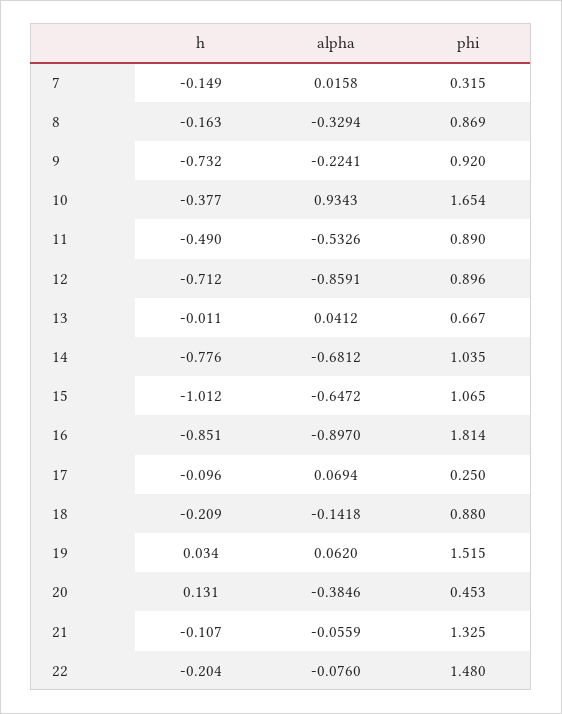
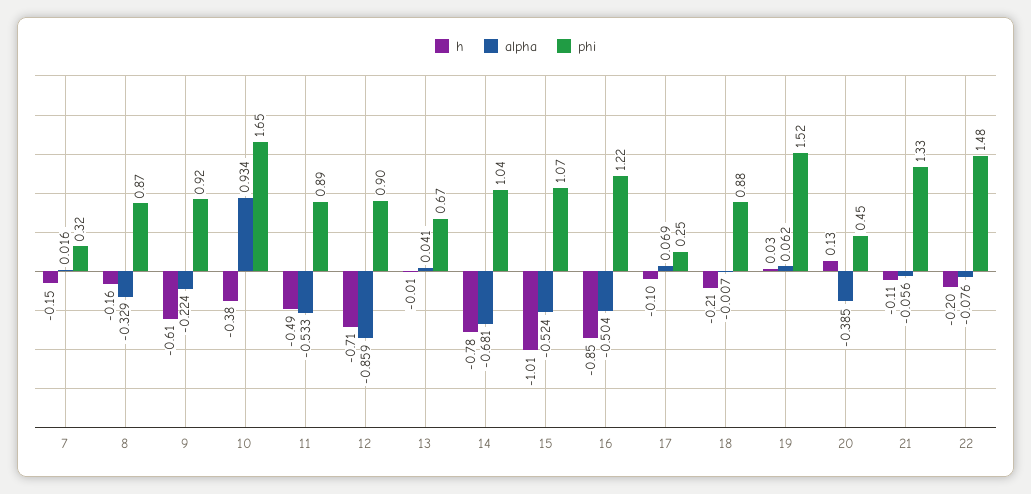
  {
    "h": {
      "7": -0.149,
      "8": -0.163,
-     "9": -0.732,
+     "9": -0.61,
      "10": -0.377,
      "11": -0.49,
      "12": -0.712,
      "13": -0.011,
      "14": -0.776,
      "15": -1.012,
      "16": -0.851,
      "17": -0.096,
      "18": -0.209,
      "19": 0.034,
      "20": 0.131,
      "21": -0.107,
      "22": -0.204
    },
    "alpha": {
      "7": 0.0158,
      "8": -0.3294,
      "9": -0.2241,
      "10": 0.9343,
      "11": -0.5326,
      "12": -0.8591,
      "13": 0.0412,
      "14": -0.6812,
-     "15": -0.6472,
+     "15": -0.524,
-     "16": -0.897,
+     "16": -0.504,
      "17": 0.0694,
-     "18": -0.1418,
+     "18": -0.007,
      "19": 0.062,
      "20": -0.3846,
      "21": -0.0559,
      "22": -0.076
    },
    "phi": {
      "7": 0.315,
      "8": 0.869,
      "9": 0.92,
      "10": 1.654,
      "11": 0.89,
      "12": 0.896,
      "13": 0.667,
      "14": 1.035,
      "15": 1.065,
-     "16": 1.814,
+     "16": 1.22,
      "17": 0.25,
      "18": 0.88,
      "19": 1.515,
      "20": 0.453,
      "21": 1.325,
      "22": 1.48
    }
  }

